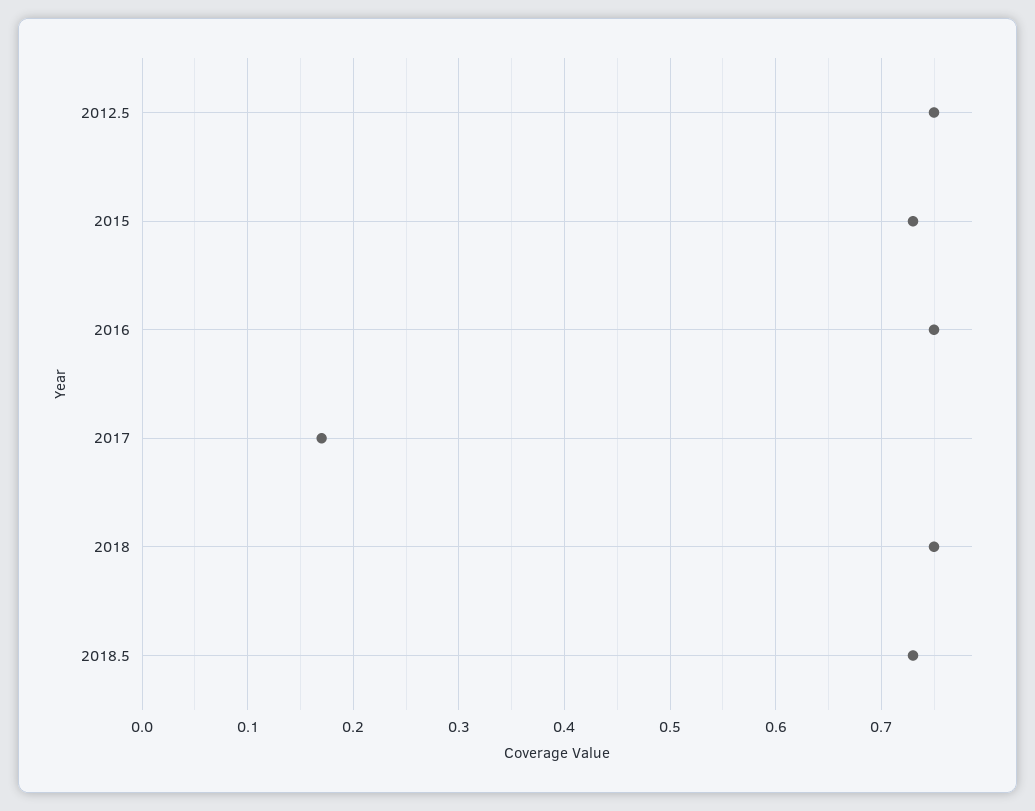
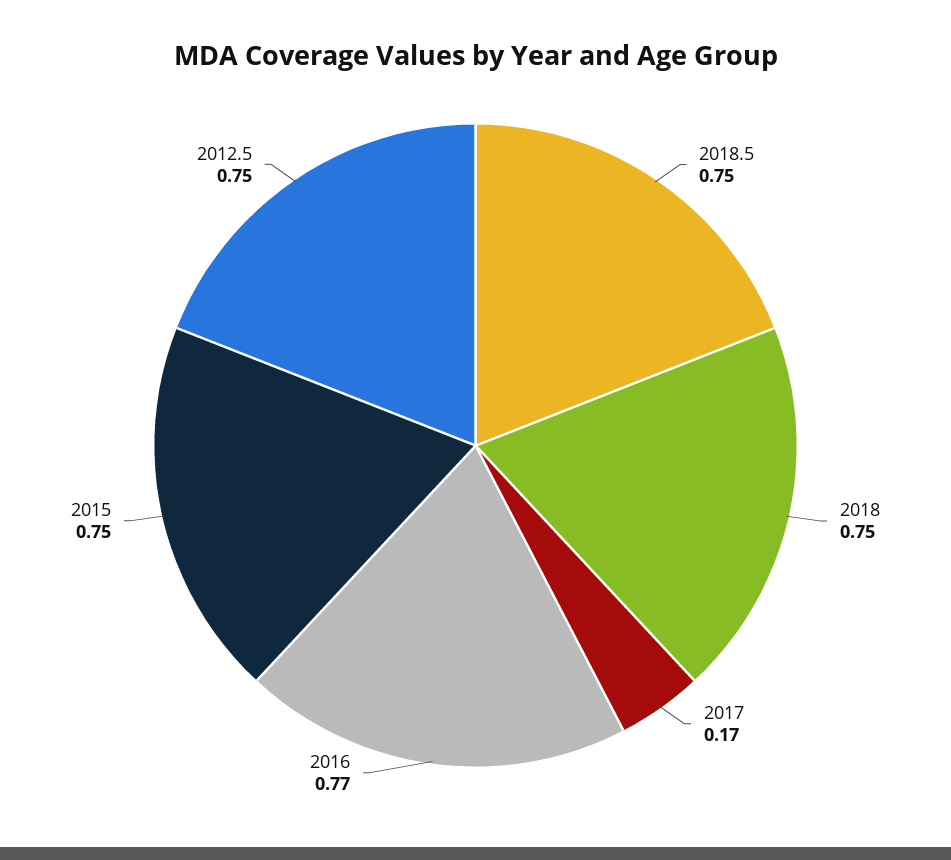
  {
    "2012.5": 0.75,
-   "2015": 0.73,
+   "2015": 0.75,
-   "2016": 0.75,
+   "2016": 0.77,
    "2017": 0.17,
    "2018": 0.75,
-   "2018.5": 0.73
+   "2018.5": 0.75
  }

